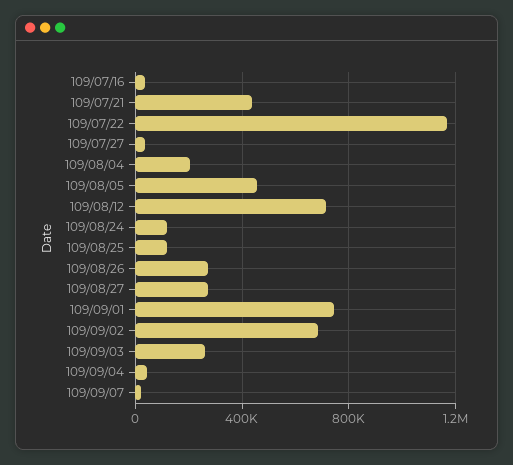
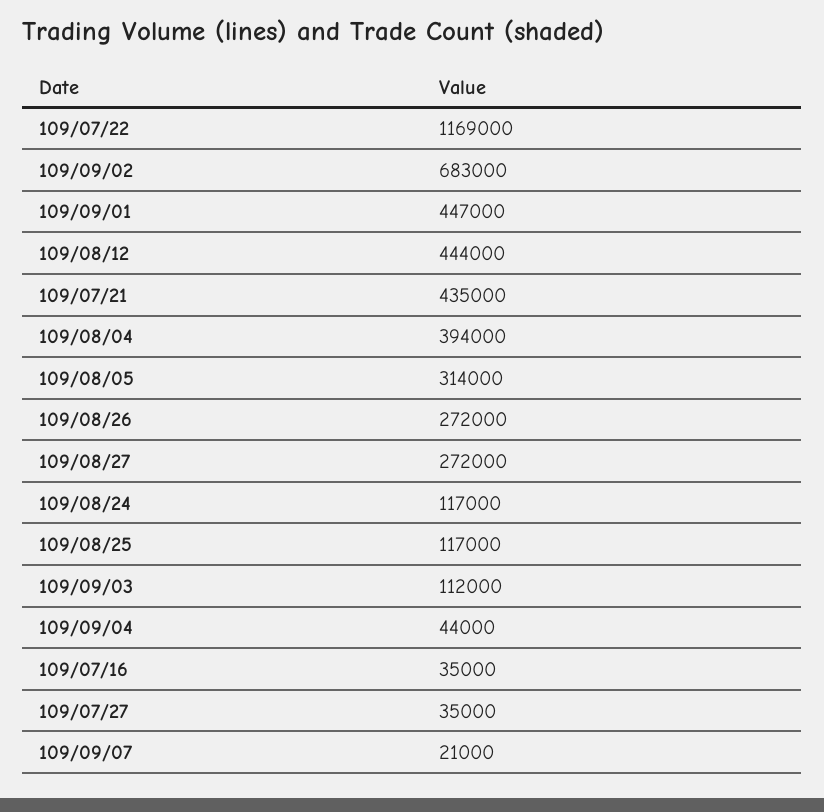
  {
    "109/07/16": 35000,
    "109/07/21": 435000,
    "109/07/22": 1169000,
    "109/07/27": 35000,
-   "109/08/04": 200000,
+   "109/08/04": 394000,
-   "109/08/05": 450000,
+   "109/08/05": 314000,
-   "109/08/12": 700000,
+   "109/08/12": 444000,
    "109/08/24": 117000,
    "109/08/25": 117000,
    "109/08/26": 272000,
    "109/08/27": 272000,
-   "109/09/01": 750000,
+   "109/09/01": 447000,
    "109/09/02": 683000,
-   "109/09/03": 250000,
+   "109/09/03": 112000,
    "109/09/04": 44000,
    "109/09/07": 21000
  }

